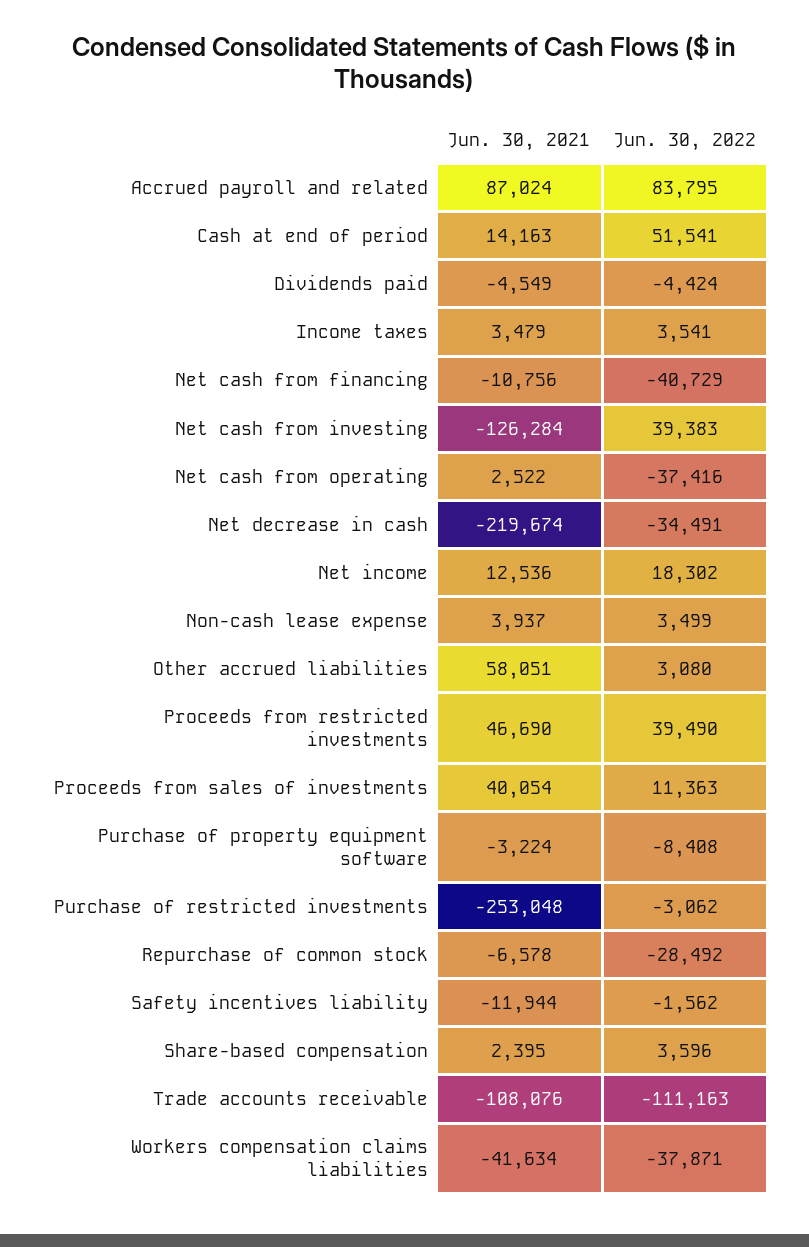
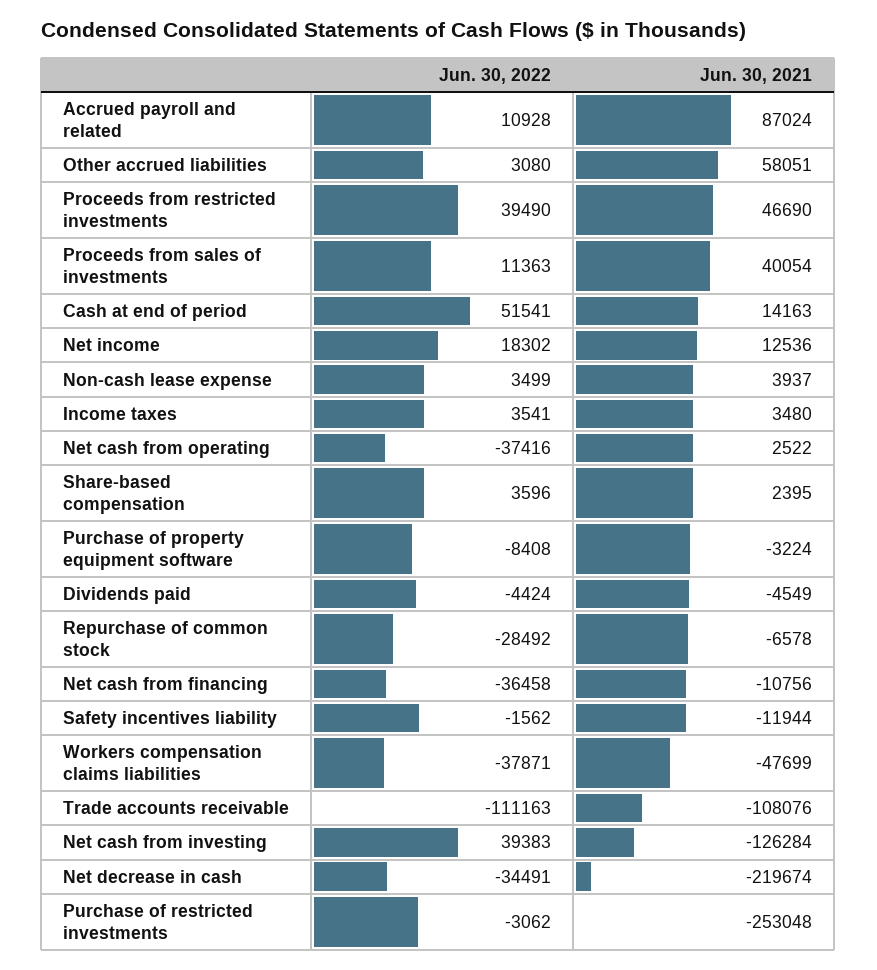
  {
    "Jun. 30, 2021": {
      "Accrued payroll and related": 87024,
      "Cash at end of period": 14163,
      "Dividends paid": -4549,
-     "Income taxes": 3479,
+     "Income taxes": 3480,
      "Net cash from financing": -10756,
      "Net cash from investing": -126284,
      "Net cash from operating": 2522,
      "Net decrease in cash": -219674,
      "Net income": 12536,
      "Non-cash lease expense": 3937,
      "Other accrued liabilities": 58051,
      "Proceeds from restricted investments": 46690,
      "Proceeds from sales of investments": 40054,
      "Purchase of property equipment software": -3224,
      "Purchase of restricted investments": -253048,
      "Repurchase of common stock": -6578,
      "Safety incentives liability": -11944,
      "Share-based compensation": 2395,
      "Trade accounts receivable": -108076,
-     "Workers compensation claims liabilities": -41634
+     "Workers compensation claims liabilities": -47699
    },
    "Jun. 30, 2022": {
-     "Accrued payroll and related": 83795,
+     "Accrued payroll and related": 10928,
      "Cash at end of period": 51541,
      "Dividends paid": -4424,
      "Income taxes": 3541,
-     "Net cash from financing": -40729,
+     "Net cash from financing": -36458,
      "Net cash from investing": 39383,
      "Net cash from operating": -37416,
      "Net decrease in cash": -34491,
      "Net income": 18302,
      "Non-cash lease expense": 3499,
      "Other accrued liabilities": 3080,
      "Proceeds from restricted investments": 39490,
      "Proceeds from sales of investments": 11363,
      "Purchase of property equipment software": -8408,
      "Purchase of restricted investments": -3062,
      "Repurchase of common stock": -28492,
      "Safety incentives liability": -1562,
      "Share-based compensation": 3596,
      "Trade accounts receivable": -111163,
      "Workers compensation claims liabilities": -37871
    }
  }

